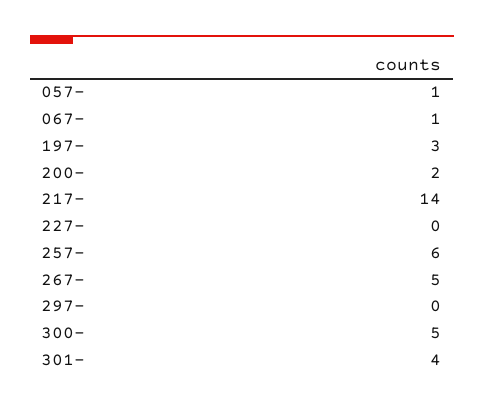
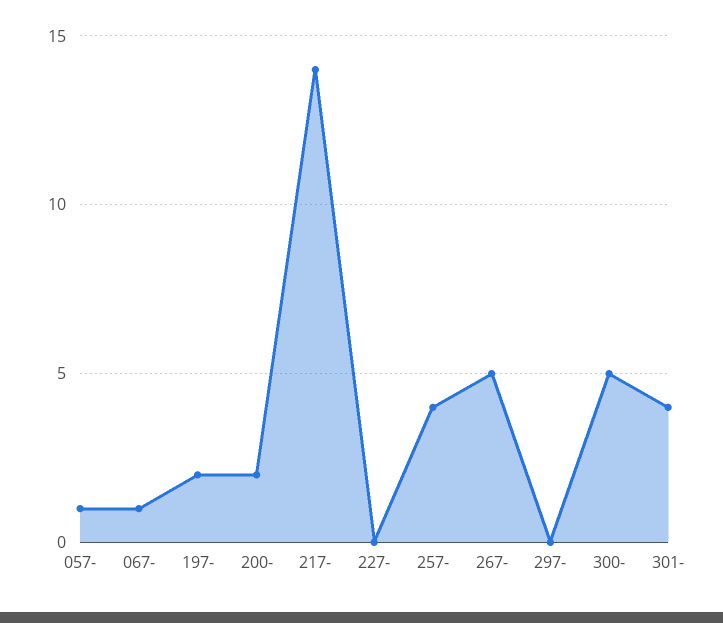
  {
    "057-": 1,
    "067-": 1,
-   "197-": 3,
+   "197-": 2,
    "200-": 2,
    "217-": 14,
    "227-": 0,
-   "257-": 6,
+   "257-": 4,
    "267-": 5,
    "297-": 0,
    "300-": 5,
    "301-": 4
  }

